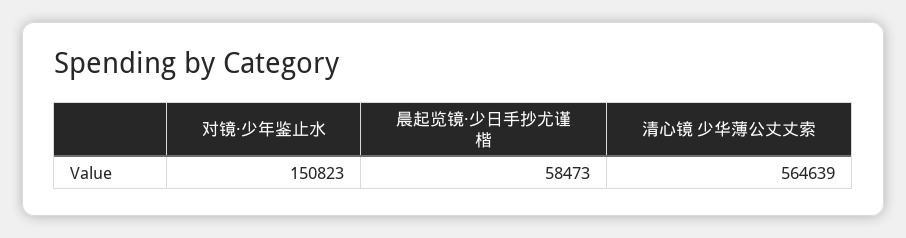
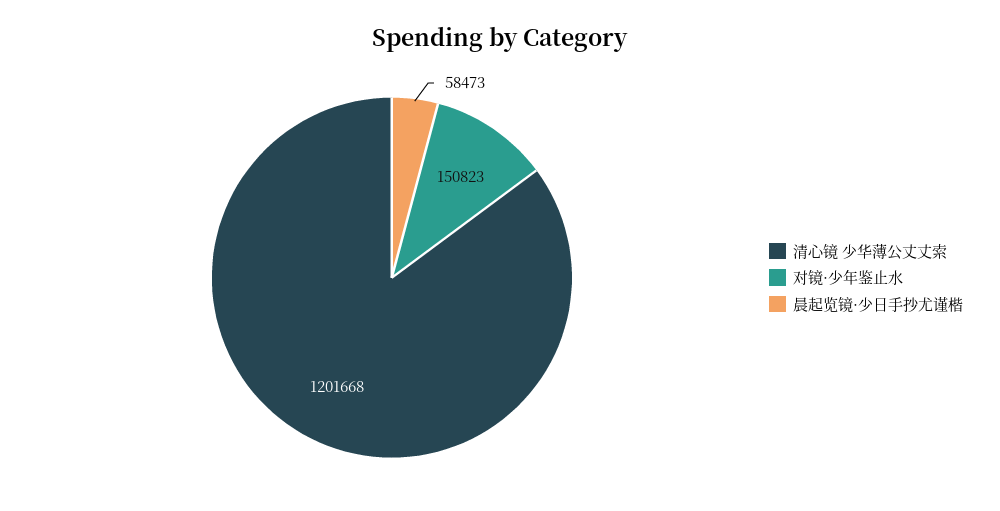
  {
    "对镜·少年鉴止水": 150823,
    "晨起览镜·少日手抄尤谨楷": 58473,
-   "清心镜 少华薄公丈丈索": 564639
+   "清心镜 少华薄公丈丈索": 1201668
  }

